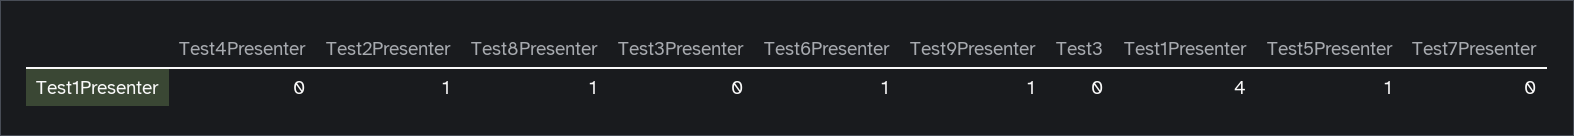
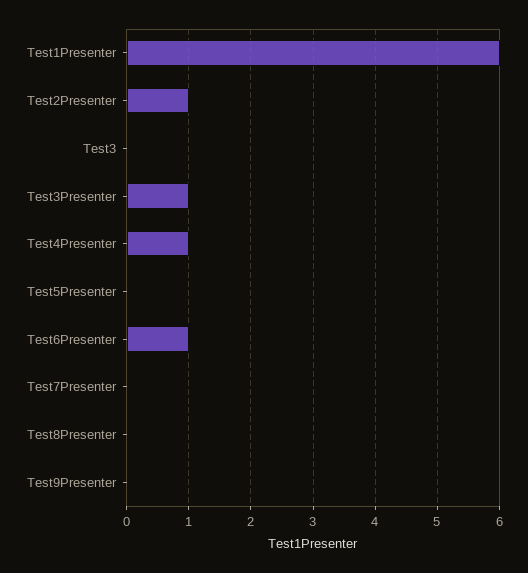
  {
-   "Test4Presenter": 0,
+   "Test4Presenter": 1,
    "Test2Presenter": 1,
-   "Test8Presenter": 1,
+   "Test8Presenter": 0,
-   "Test3Presenter": 0,
+   "Test3Presenter": 1,
    "Test6Presenter": 1,
-   "Test9Presenter": 1,
+   "Test9Presenter": 0,
    "Test3": 0,
-   "Test1Presenter": 4,
+   "Test1Presenter": 6,
-   "Test5Presenter": 1,
+   "Test5Presenter": 0,
    "Test7Presenter": 0
  }

